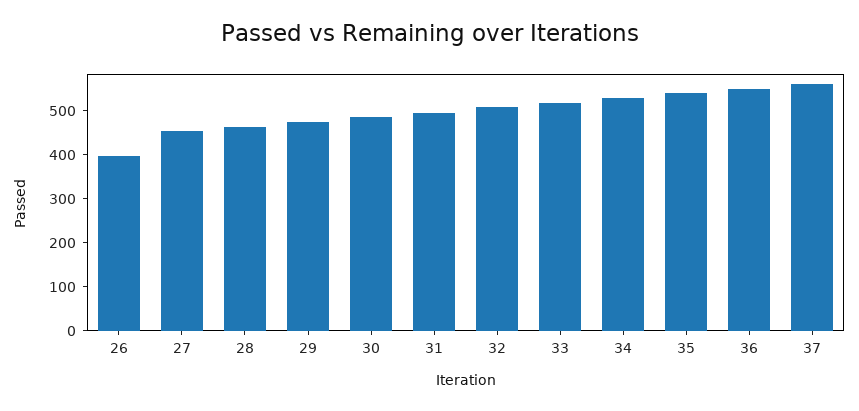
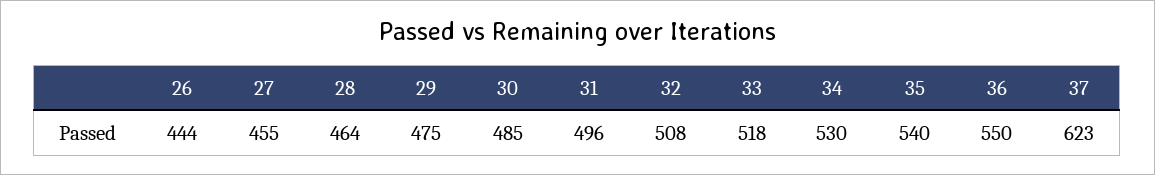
  {
-   "26": 400,
+   "26": 444,
    "27": 455,
    "28": 464,
    "29": 475,
    "30": 485,
    "31": 496,
    "32": 508,
    "33": 518,
    "34": 530,
    "35": 540,
    "36": 550,
-   "37": 560
+   "37": 623
  }

